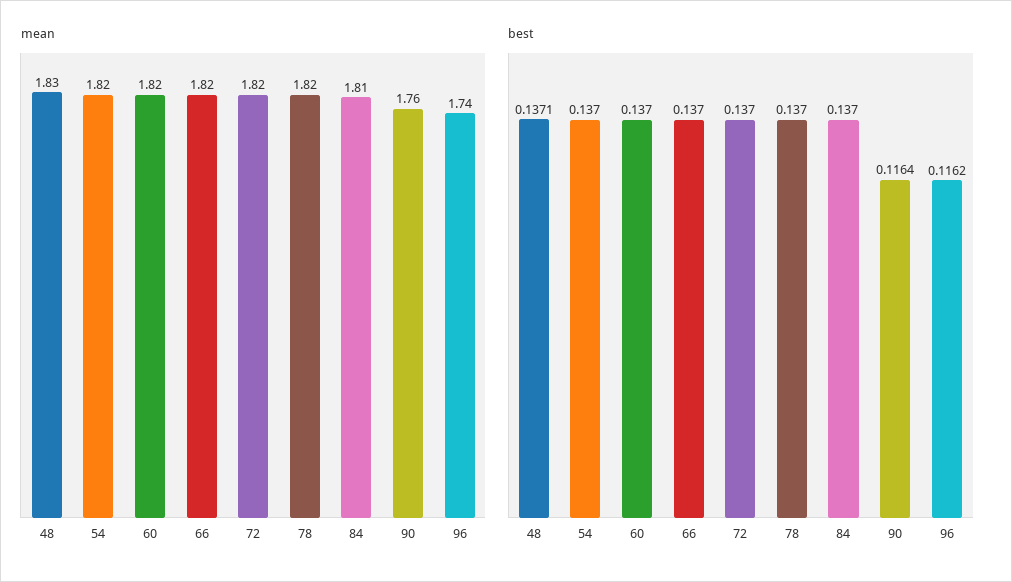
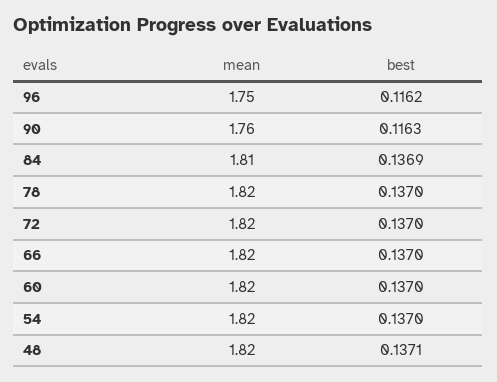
  {
    "mean": {
-     "48": 1.83,
+     "48": 1.82,
      "54": 1.82,
      "60": 1.82,
      "66": 1.82,
      "72": 1.82,
      "78": 1.82,
      "84": 1.81,
      "90": 1.76,
-     "96": 1.74
+     "96": 1.75
    },
    "best": {
      "48": 0.1371,
      "54": 0.137,
      "60": 0.137,
      "66": 0.137,
      "72": 0.137,
      "78": 0.137,
-     "84": 0.137,
+     "84": 0.1369,
-     "90": 0.1164,
+     "90": 0.1163,
      "96": 0.1162
    }
  }

